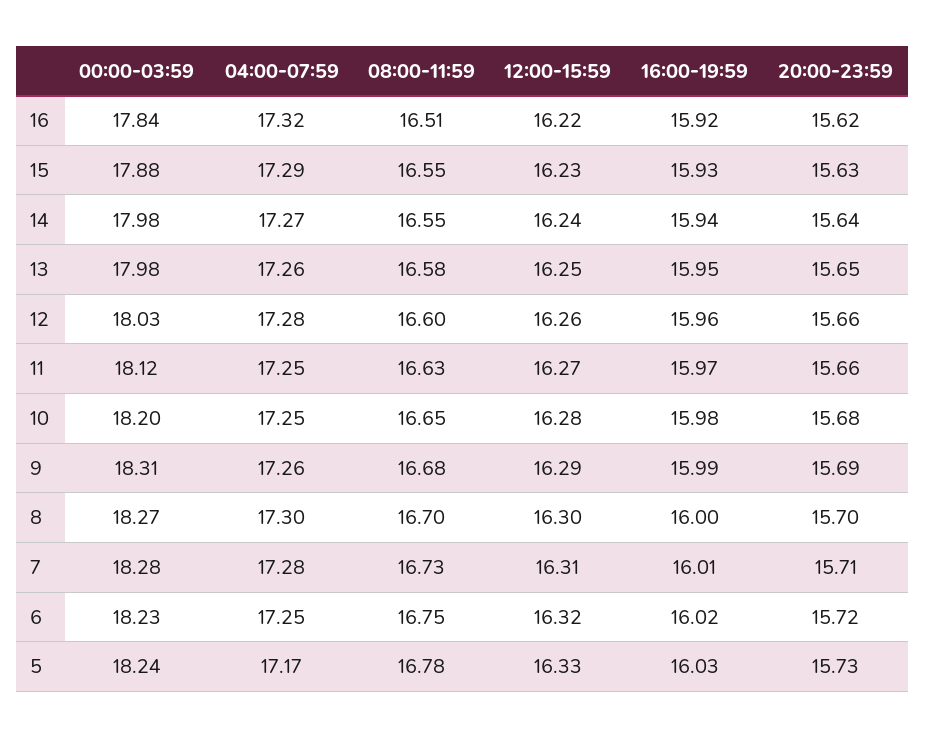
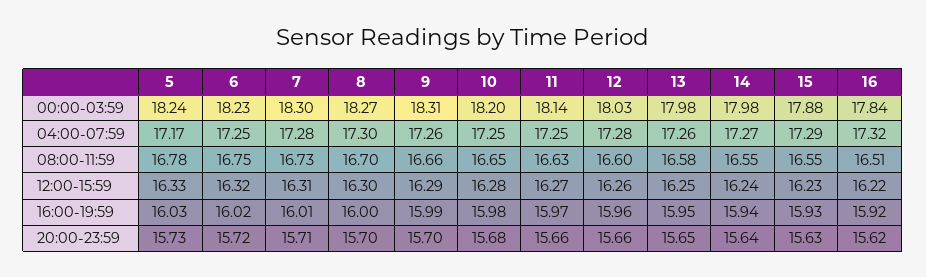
  {
    "00:00-03:59": {
      "16": 17.84,
      "15": 17.88,
      "14": 17.98,
      "13": 17.98,
      "12": 18.03,
-     "11": 18.12,
+     "11": 18.14,
      "10": 18.2,
      "9": 18.31,
      "8": 18.27,
-     "7": 18.28,
+     "7": 18.3,
      "6": 18.23,
      "5": 18.24
    },
    "04:00-07:59": {
      "16": 17.32,
      "15": 17.29,
      "14": 17.27,
      "13": 17.26,
      "12": 17.28,
      "11": 17.25,
      "10": 17.25,
      "9": 17.26,
      "8": 17.3,
      "7": 17.28,
      "6": 17.25,
      "5": 17.17
    },
    "08:00-11:59": {
      "16": 16.51,
      "15": 16.55,
      "14": 16.55,
      "13": 16.58,
      "12": 16.6,
      "11": 16.63,
      "10": 16.65,
-     "9": 16.68,
+     "9": 16.66,
      "8": 16.7,
      "7": 16.73,
      "6": 16.75,
      "5": 16.78
    },
    "12:00-15:59": {
      "16": 16.22,
      "15": 16.23,
      "14": 16.24,
      "13": 16.25,
      "12": 16.26,
      "11": 16.27,
      "10": 16.28,
      "9": 16.29,
      "8": 16.3,
      "7": 16.31,
      "6": 16.32,
      "5": 16.33
    },
    "16:00-19:59": {
      "16": 15.92,
      "15": 15.93,
      "14": 15.94,
      "13": 15.95,
      "12": 15.96,
      "11": 15.97,
      "10": 15.98,
      "9": 15.99,
      "8": 16,
      "7": 16.01,
      "6": 16.02,
      "5": 16.03
    },
    "20:00-23:59": {
      "16": 15.62,
      "15": 15.63,
      "14": 15.64,
      "13": 15.65,
      "12": 15.66,
      "11": 15.66,
      "10": 15.68,
-     "9": 15.69,
+     "9": 15.7,
      "8": 15.7,
      "7": 15.71,
      "6": 15.72,
      "5": 15.73
    }
  }

